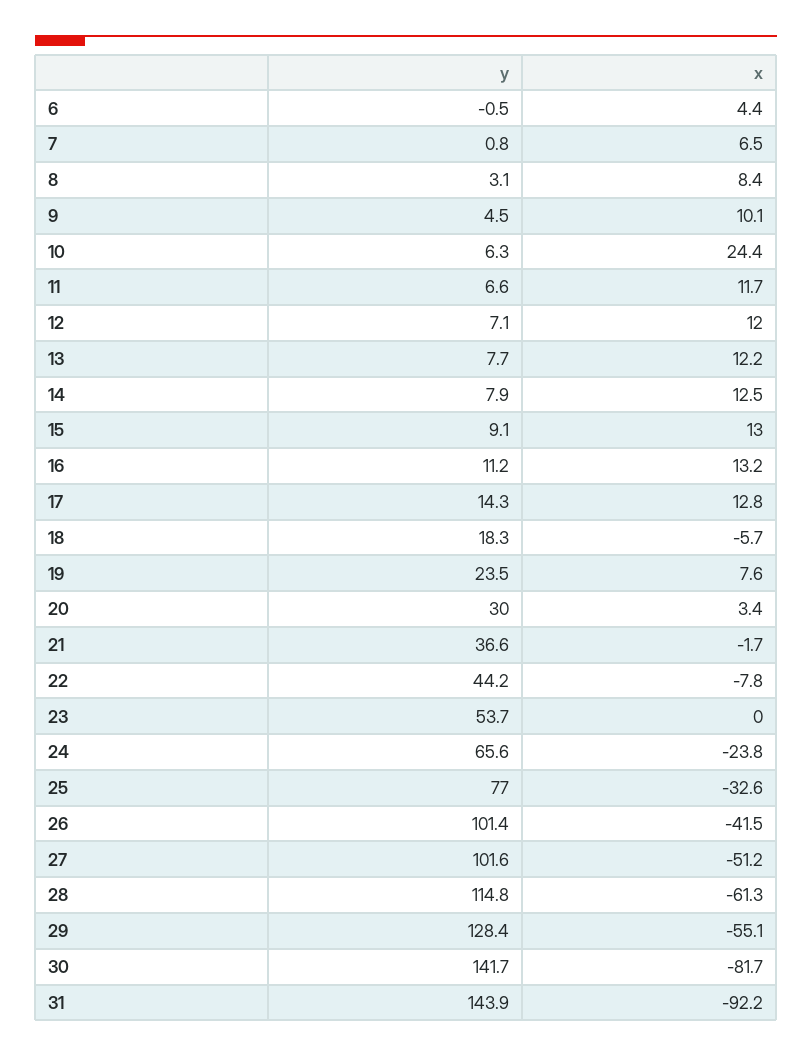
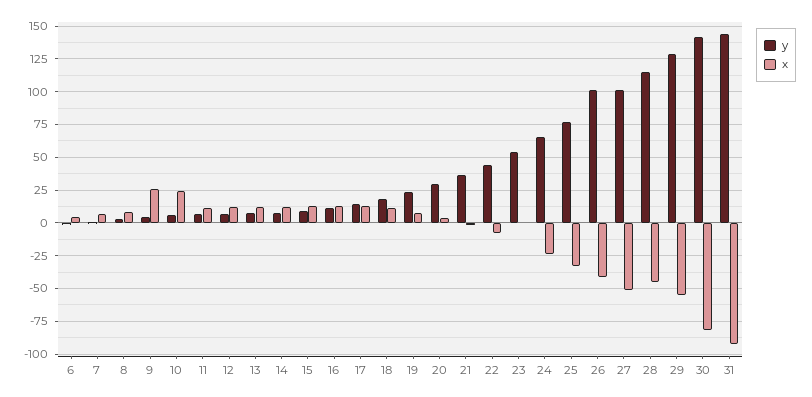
  {
    "y": {
      "6": -0.5,
      "7": 0.8,
      "8": 3.1,
      "9": 4.5,
      "10": 6.3,
      "11": 6.6,
      "12": 7.1,
      "13": 7.7,
      "14": 7.9,
      "15": 9.1,
      "16": 11.2,
      "17": 14.3,
      "18": 18.3,
      "19": 23.5,
      "20": 30,
      "21": 36.6,
      "22": 44.2,
      "23": 53.7,
      "24": 65.6,
      "25": 77,
      "26": 101.4,
      "27": 101.6,
      "28": 114.8,
      "29": 128.4,
      "30": 141.7,
      "31": 143.9
    },
    "x": {
      "6": 4.4,
      "7": 6.5,
      "8": 8.4,
-     "9": 10.1,
+     "9": 25,
      "10": 24.4,
      "11": 11.7,
      "12": 12,
      "13": 12.2,
      "14": 12.5,
      "15": 13,
      "16": 13.2,
      "17": 12.8,
-     "18": -5.7,
+     "18": 10,
      "19": 7.6,
      "20": 3.4,
      "21": -1.7,
      "22": -7.8,
      "23": 0,
      "24": -23.8,
      "25": -32.6,
      "26": -41.5,
      "27": -51.2,
-     "28": -61.3,
+     "28": -45,
      "29": -55.1,
      "30": -81.7,
      "31": -92.2
    }
  }

